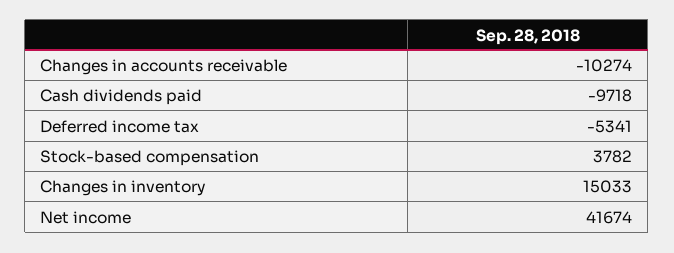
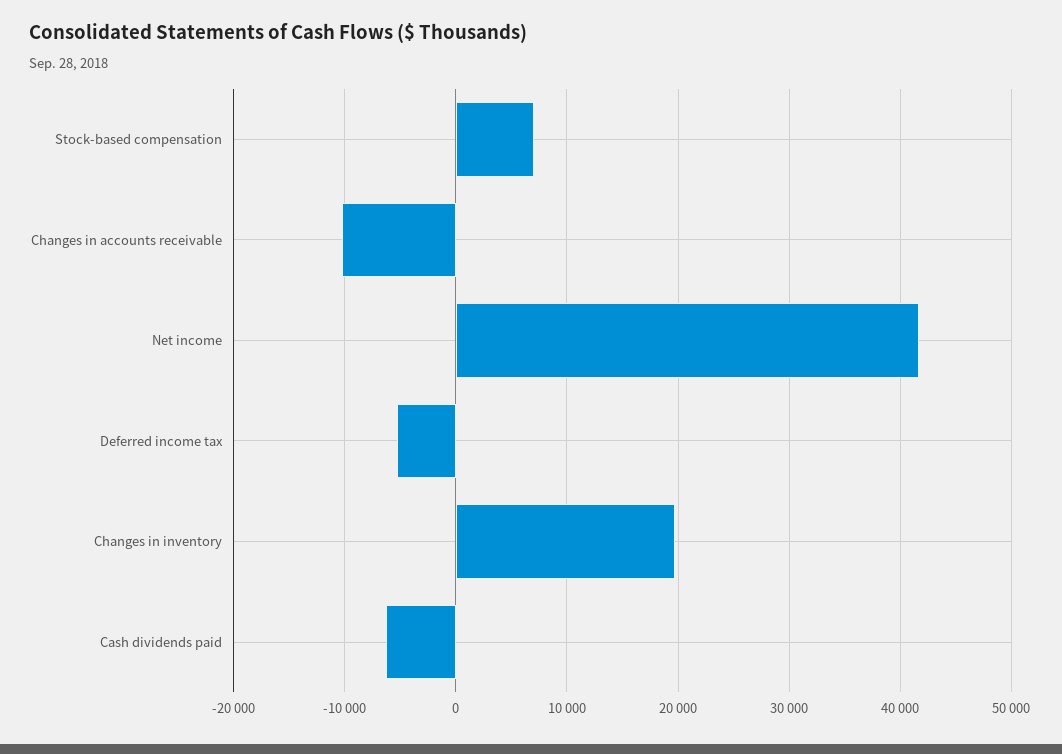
  {
    "Changes in accounts receivable": -10274,
-   "Cash dividends paid": -9718,
+   "Cash dividends paid": -6000,
    "Deferred income tax": -5341,
-   "Stock-based compensation": 3782,
+   "Stock-based compensation": 7000,
-   "Changes in inventory": 15033,
+   "Changes in inventory": 20000,
    "Net income": 41674
  }

